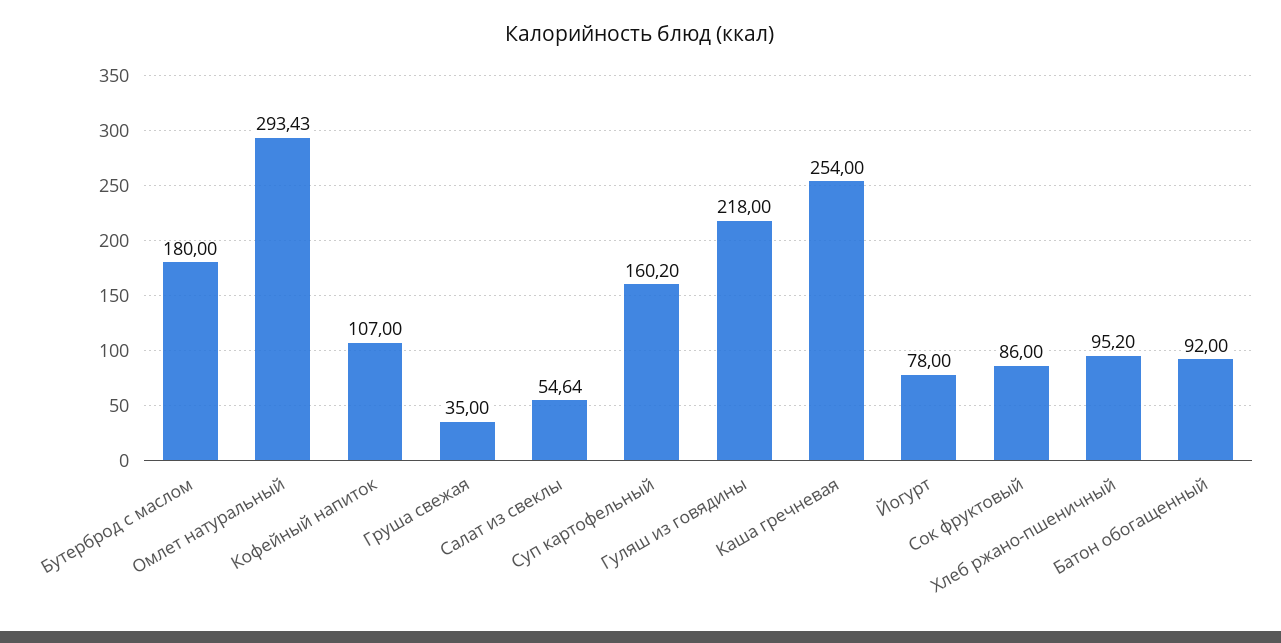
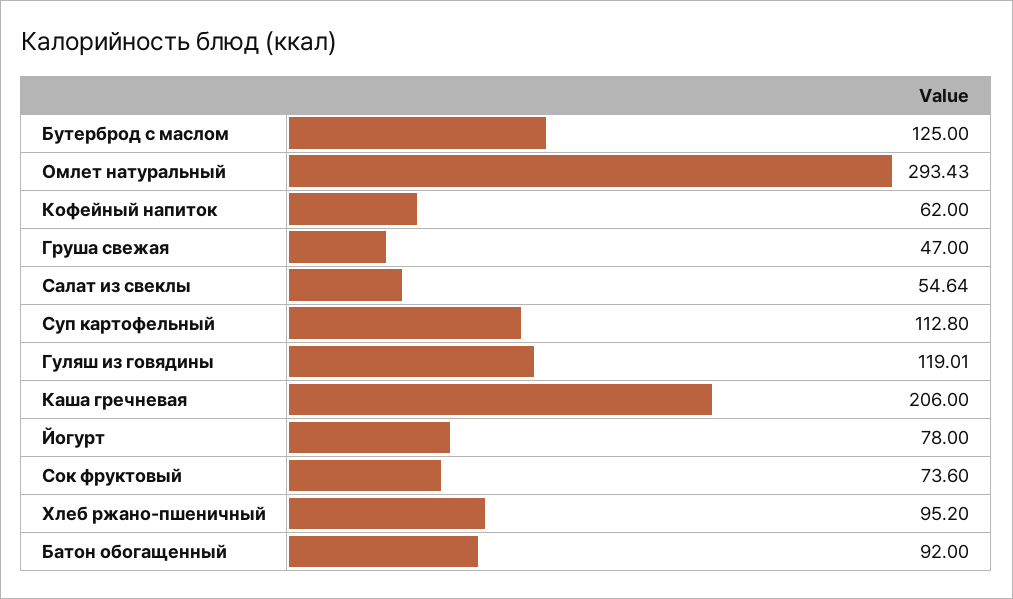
  {
-   "Бутерброд с маслом": 180,
+   "Бутерброд с маслом": 125,
    "Омлет натуральный": 293.43,
-   "Кофейный напиток": 107,
+   "Кофейный напиток": 62,
-   "Груша свежая": 35,
+   "Груша свежая": 47,
    "Салат из свеклы": 54.64,
-   "Суп картофельный": 160.2,
+   "Суп картофельный": 112.8,
-   "Гуляш из говядины": 218,
+   "Гуляш из говядины": 119.01,
-   "Каша гречневая": 254,
+   "Каша гречневая": 206,
    "Йогурт": 78,
-   "Сок фруктовый": 86,
+   "Сок фруктовый": 73.6,
    "Хлеб ржано-пшеничный": 95.2,
    "Батон обогащенный": 92
  }

